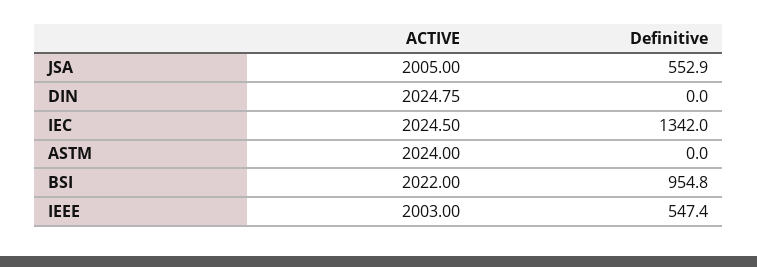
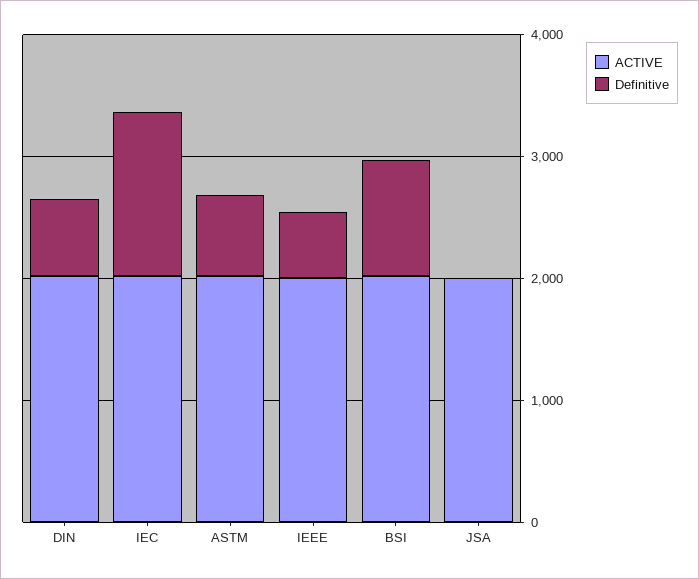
  {
    "ACTIVE": {
      "JSA": 2005,
      "DIN": 2024.75,
      "IEC": 2024.5,
      "ASTM": 2024,
      "BSI": 2022,
      "IEEE": 2003
    },
    "Definitive": {
-     "JSA": 552.9,
+     "JSA": 0,
-     "DIN": 0,
+     "DIN": 600,
      "IEC": 1342,
-     "ASTM": 0,
+     "ASTM": 600,
      "BSI": 954.8,
      "IEEE": 547.4
    }
  }

